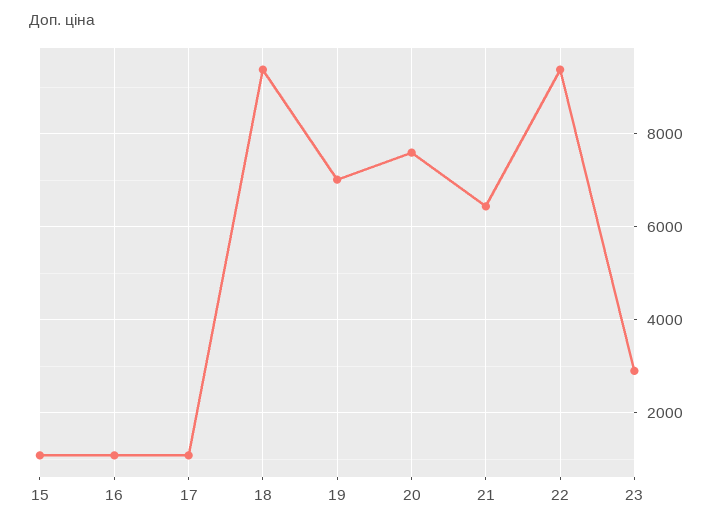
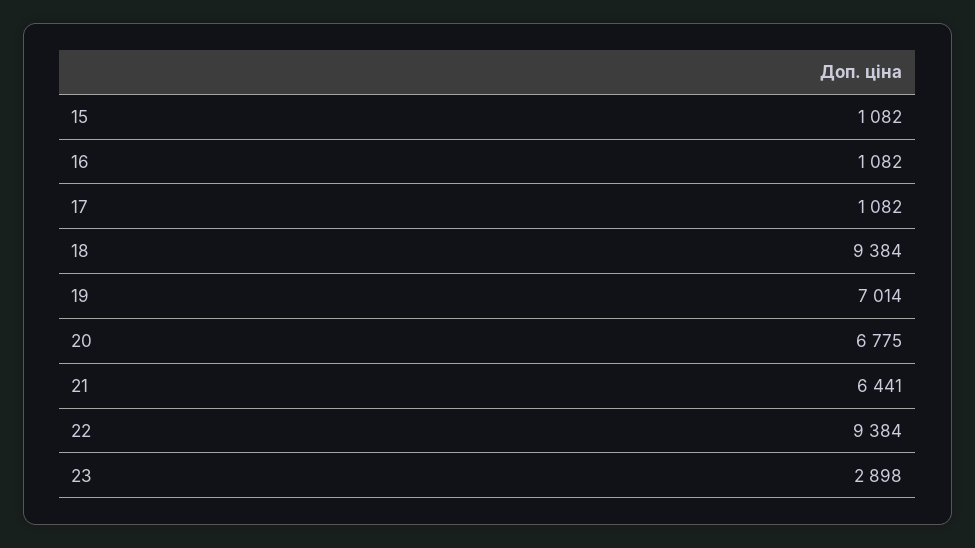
  {
    "15": 1082,
    "16": 1082,
    "17": 1082,
    "18": 9384,
    "19": 7014,
-   "20": 7600,
+   "20": 6775,
    "21": 6441,
    "22": 9384,
    "23": 2898
  }

